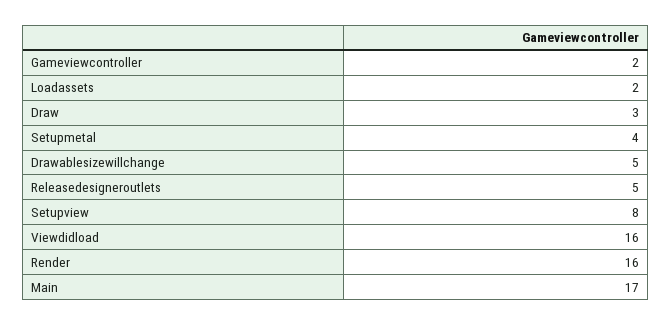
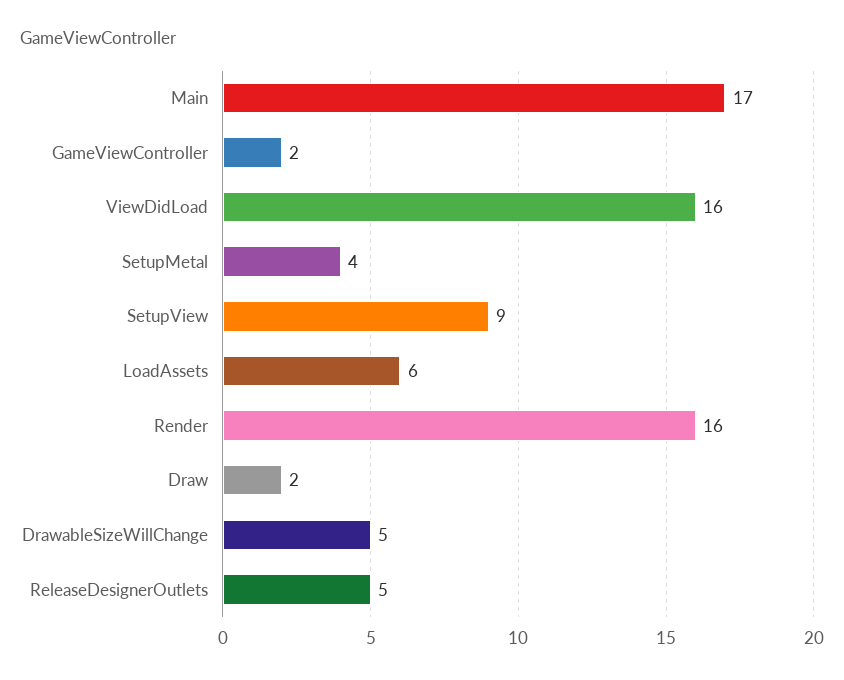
  {
    "Gameviewcontroller": 2,
-   "Loadassets": 2,
+   "Loadassets": 6,
-   "Draw": 3,
+   "Draw": 2,
    "Setupmetal": 4,
    "Drawablesizewillchange": 5,
    "Releasedesigneroutlets": 5,
-   "Setupview": 8,
+   "Setupview": 9,
    "Viewdidload": 16,
    "Render": 16,
    "Main": 17
  }

